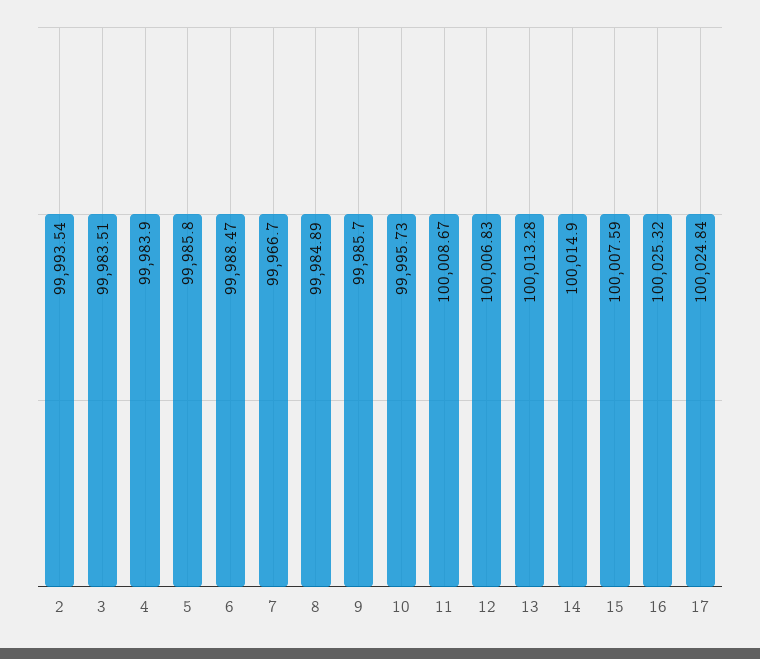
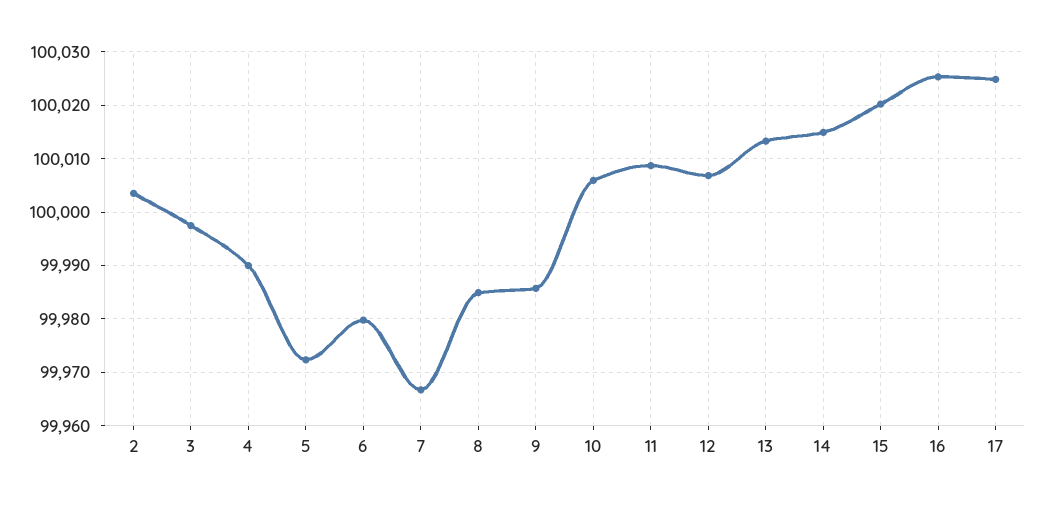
  {
-   "2": 99993.54,
+   "2": 100004,
-   "3": 99983.51,
+   "3": 99998,
-   "4": 99983.9,
+   "4": 99990,
-   "5": 99985.8,
+   "5": 99972,
-   "6": 99988.47,
+   "6": 99980,
    "7": 99966.7,
    "8": 99984.89,
    "9": 99985.7,
-   "10": 99995.73,
+   "10": 100006,
    "11": 100008.67,
    "12": 100006.83,
    "13": 100013.28,
    "14": 100014.9,
-   "15": 100007.59,
+   "15": 100020,
    "16": 100025.32,
    "17": 100024.84
  }

